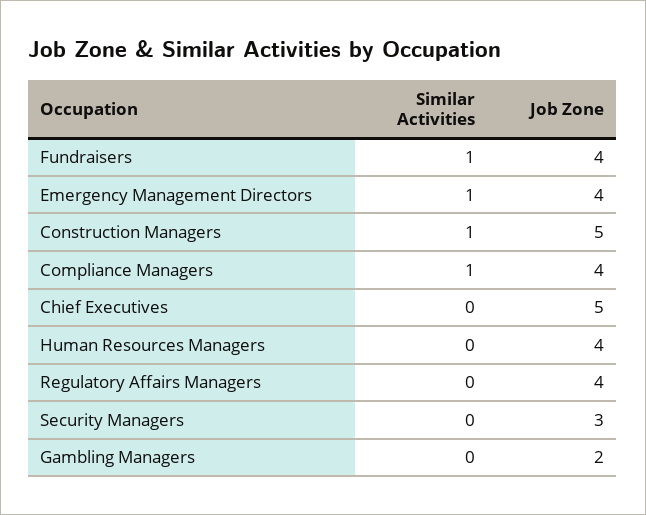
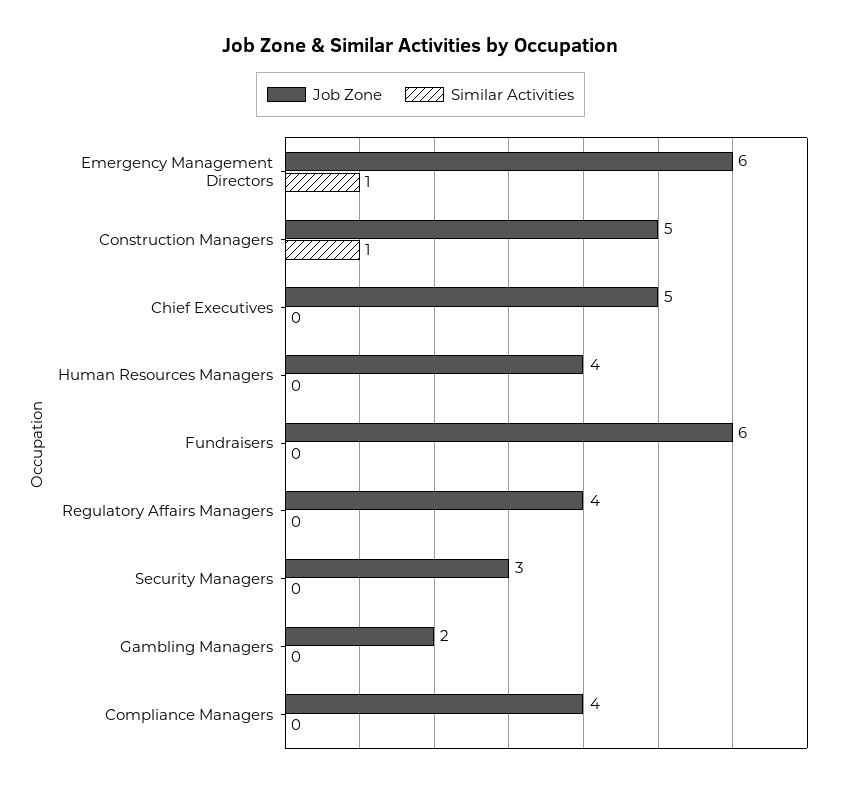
  {
    "Similar Activities": {
-     "Fundraisers": 1,
+     "Fundraisers": 0,
      "Emergency Management Directors": 1,
      "Construction Managers": 1,
-     "Compliance Managers": 1,
+     "Compliance Managers": 0,
      "Chief Executives": 0,
      "Human Resources Managers": 0,
      "Regulatory Affairs Managers": 0,
      "Security Managers": 0,
      "Gambling Managers": 0
    },
    "Job Zone": {
-     "Fundraisers": 4,
+     "Fundraisers": 6,
-     "Emergency Management Directors": 4,
+     "Emergency Management Directors": 6,
      "Construction Managers": 5,
      "Compliance Managers": 4,
      "Chief Executives": 5,
      "Human Resources Managers": 4,
      "Regulatory Affairs Managers": 4,
      "Security Managers": 3,
      "Gambling Managers": 2
    }
  }

